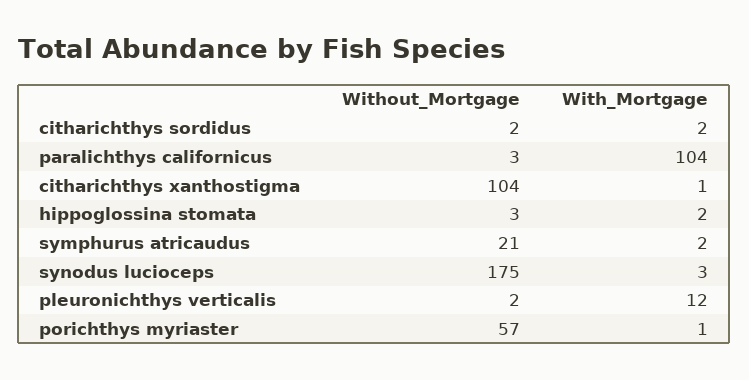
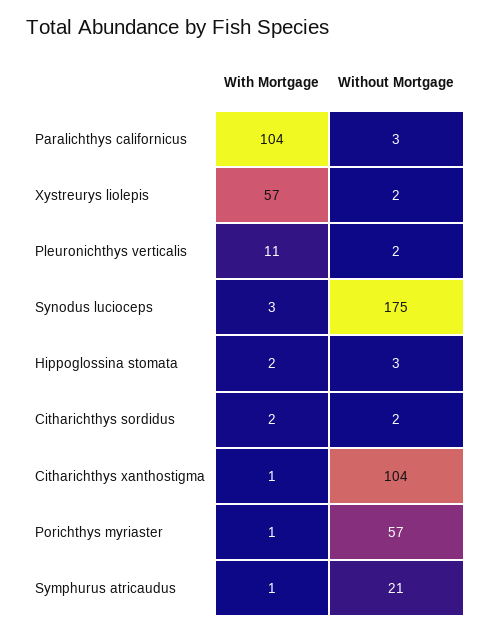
  {
    "Without_Mortgage": {
      "citharichthys sordidus": 2,
      "paralichthys californicus": 3,
      "citharichthys xanthostigma": 104,
      "hippoglossina stomata": 3,
      "symphurus atricaudus": 21,
      "synodus lucioceps": 175,
      "pleuronichthys verticalis": 2,
-     "porichthys myriaster": 57
+     "porichthys myriaster": 57,
+     "Xystreurys liolepis": 2
    },
    "With_Mortgage": {
      "citharichthys sordidus": 2,
      "paralichthys californicus": 104,
      "citharichthys xanthostigma": 1,
      "hippoglossina stomata": 2,
-     "symphurus atricaudus": 2,
+     "symphurus atricaudus": 1,
      "synodus lucioceps": 3,
-     "pleuronichthys verticalis": 12,
+     "pleuronichthys verticalis": 11,
-     "porichthys myriaster": 1
+     "porichthys myriaster": 1,
+     "Xystreurys liolepis": 57
    }
  }

